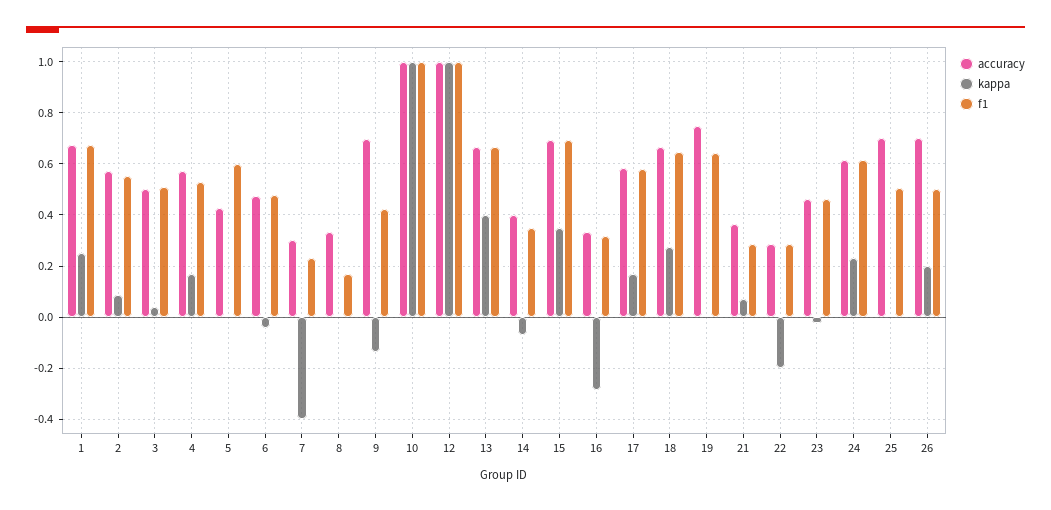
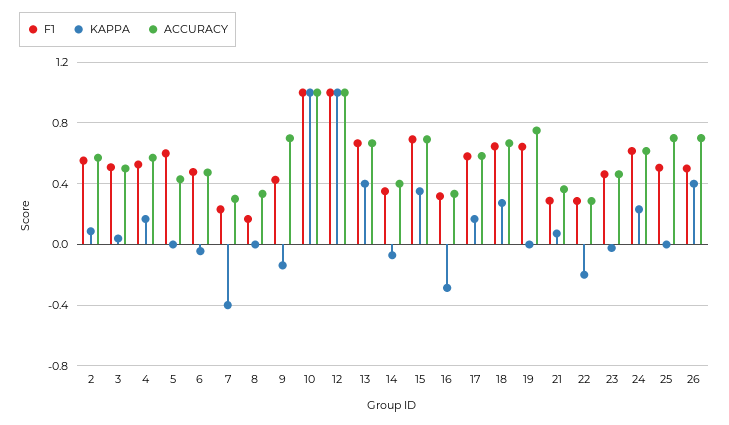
  {
    "accuracy": {
-     "1": 0.675,
      "2": 0.575,
      "3": 0.5,
      "4": 0.575,
      "5": 0.425,
      "6": 0.475,
      "7": 0.3,
      "8": 0.325,
      "9": 0.7,
      "10": 1,
      "12": 1,
      "13": 0.675,
      "14": 0.4,
      "15": 0.7,
      "16": 0.325,
      "17": 0.575,
      "18": 0.675,
      "19": 0.75,
      "21": 0.375,
      "22": 0.275,
      "23": 0.45,
      "24": 0.625,
      "25": 0.7,
      "26": 0.7
    },
    "kappa": {
-     "1": 0.25,
      "2": 0.075,
      "3": 0.05,
      "4": 0.175,
      "5": 0,
      "6": -0.05,
      "7": -0.4,
      "8": 0,
      "9": -0.15,
      "10": 1,
      "12": 1,
      "13": 0.4,
      "14": -0.075,
      "15": 0.35,
      "16": -0.275,
      "17": 0.175,
      "18": 0.275,
      "19": 0,
      "21": 0.075,
      "22": -0.2,
      "23": -0.025,
      "24": 0.225,
      "25": 0,
-     "26": 0.2
+     "26": 0.4
    },
    "f1": {
-     "1": 0.675,
      "2": 0.55,
      "3": 0.5,
      "4": 0.525,
      "5": 0.6,
      "6": 0.475,
      "7": 0.225,
      "8": 0.175,
      "9": 0.425,
      "10": 1,
      "12": 1,
      "13": 0.675,
      "14": 0.35,
      "15": 0.7,
      "16": 0.325,
      "17": 0.575,
      "18": 0.65,
      "19": 0.65,
      "21": 0.3,
      "22": 0.275,
      "23": 0.45,
      "24": 0.625,
      "25": 0.5,
      "26": 0.5
    }
  }

